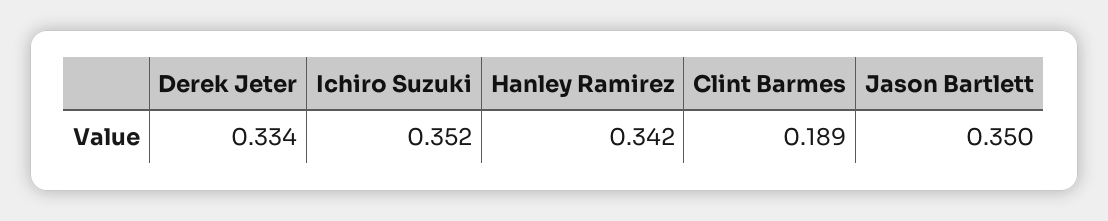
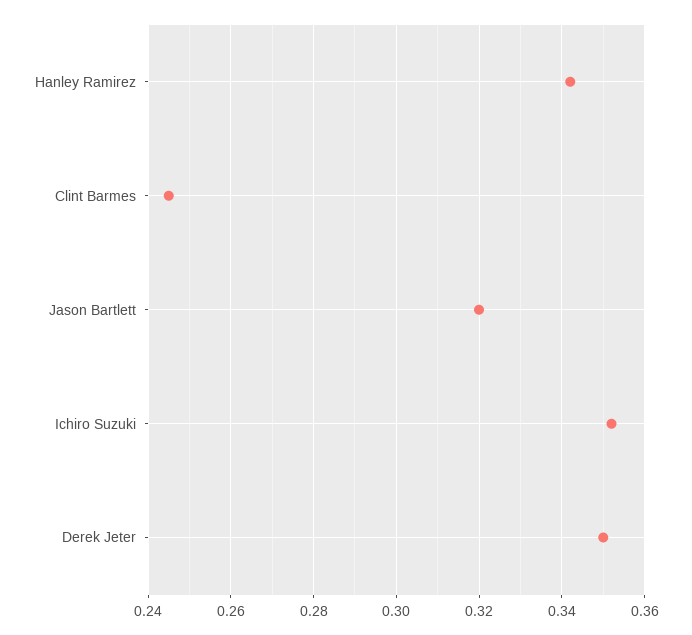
  {
-   "Derek Jeter": 0.334,
+   "Derek Jeter": 0.35,
    "Ichiro Suzuki": 0.352,
    "Hanley Ramirez": 0.342,
-   "Clint Barmes": 0.189,
+   "Clint Barmes": 0.245,
-   "Jason Bartlett": 0.35
+   "Jason Bartlett": 0.32
  }

